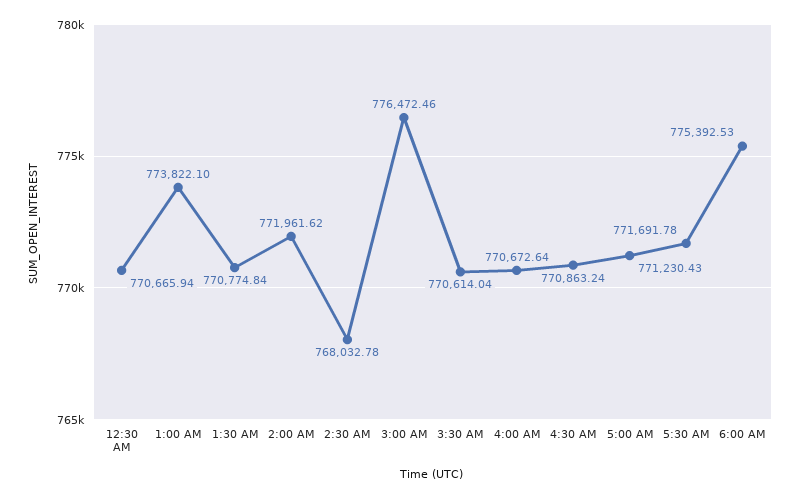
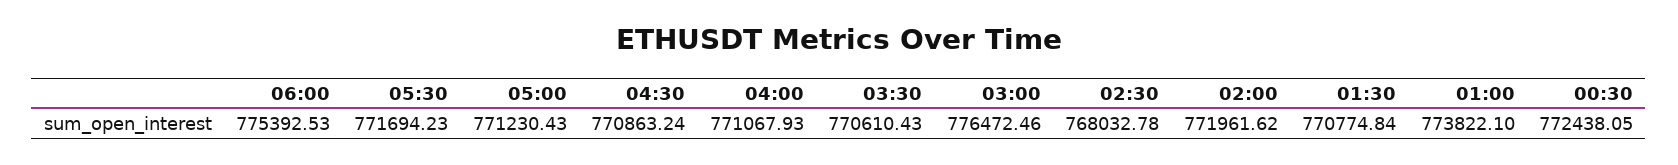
  {
-   "12:30 AM": 770665.94,
+   "12:30 AM": 772438.05,
    "1:00 AM": 773822.1,
    "1:30 AM": 770774.84,
    "2:00 AM": 771961.62,
    "2:30 AM": 768032.78,
    "3:00 AM": 776472.46,
-   "3:30 AM": 770614.04,
+   "3:30 AM": 770610.43,
-   "4:00 AM": 770672.64,
+   "4:00 AM": 771067.93,
    "4:30 AM": 770863.24,
    "5:00 AM": 771230.43,
-   "5:30 AM": 771691.78,
+   "5:30 AM": 771694.23,
    "6:00 AM": 775392.53
  }

